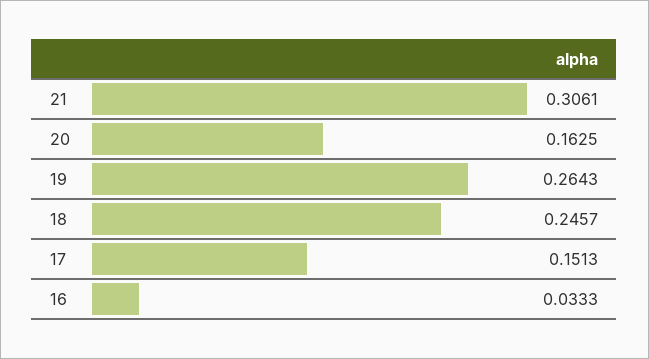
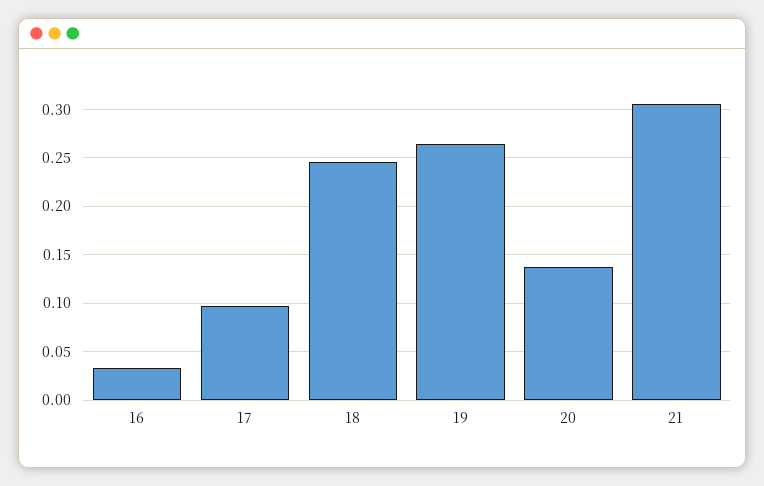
  {
    "21": 0.3061,
-   "20": 0.1625,
+   "20": 0.14,
    "19": 0.2643,
    "18": 0.2457,
-   "17": 0.1513,
+   "17": 0.1,
    "16": 0.0333
  }

